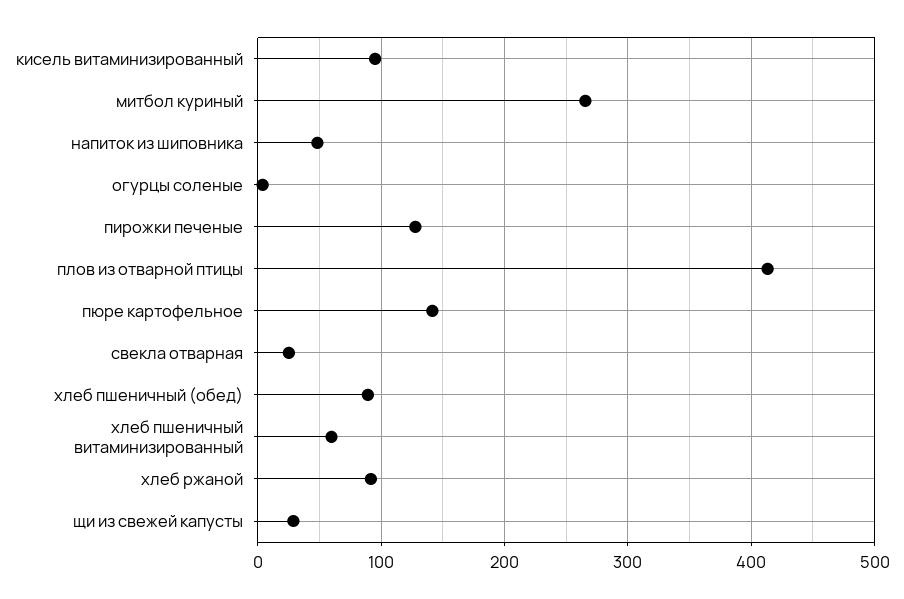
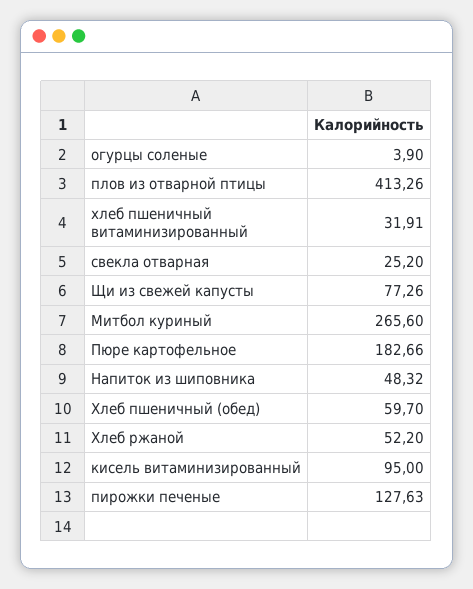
  {
    "кисель витаминизированный": 95,
    "митбол куриный": 265.6,
    "напиток из шиповника": 48.32,
    "огурцы соленые": 3.9,
    "пирожки печеные": 127.63,
    "плов из отварной птицы": 413.26,
-   "пюре картофельное": 140,
+   "пюре картофельное": 182.66,
    "свекла отварная": 25.2,
-   "хлеб пшеничный (обед)": 90,
+   "хлеб пшеничный (обед)": 59.7,
-   "хлеб пшеничный витаминизированный": 60,
+   "хлеб пшеничный витаминизированный": 31.91,
-   "хлеб ржаной": 90,
+   "хлеб ржаной": 52.2,
-   "щи из свежей капусты": 30
+   "щи из свежей капусты": 77.26
  }

